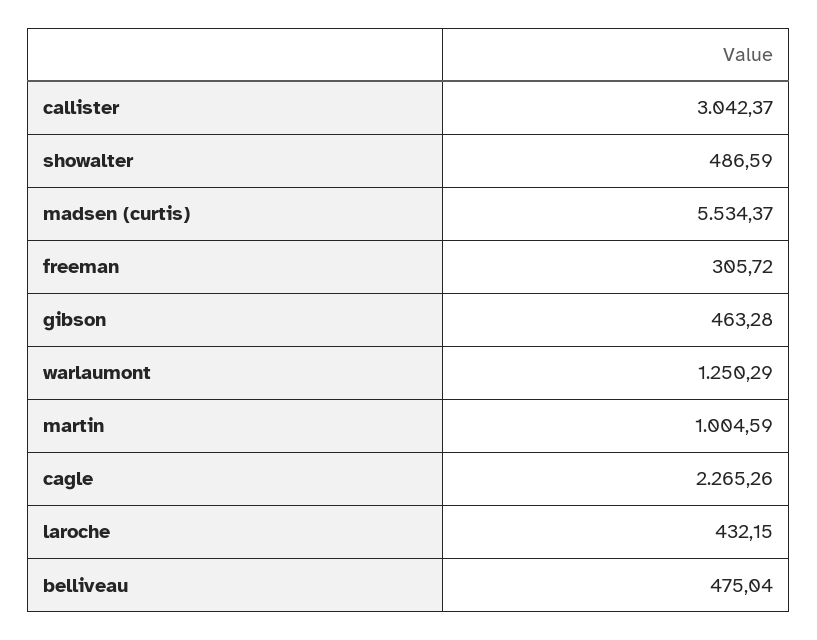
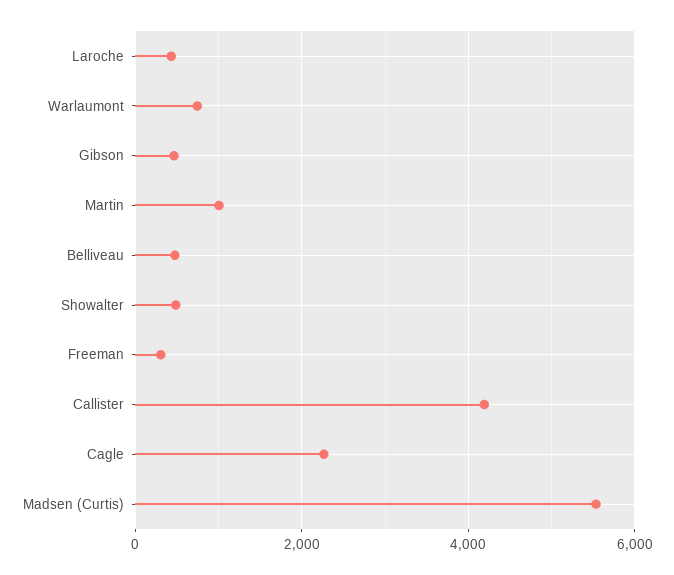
  {
-   "callister": 3042.37,
+   "callister": 4200,
    "showalter": 486.59,
    "madsen (curtis)": 5534.37,
    "freeman": 305.72,
    "gibson": 463.28,
-   "warlaumont": 1250.29,
+   "warlaumont": 800,
    "martin": 1004.59,
    "cagle": 2265.26,
    "laroche": 432.15,
    "belliveau": 475.04
  }

